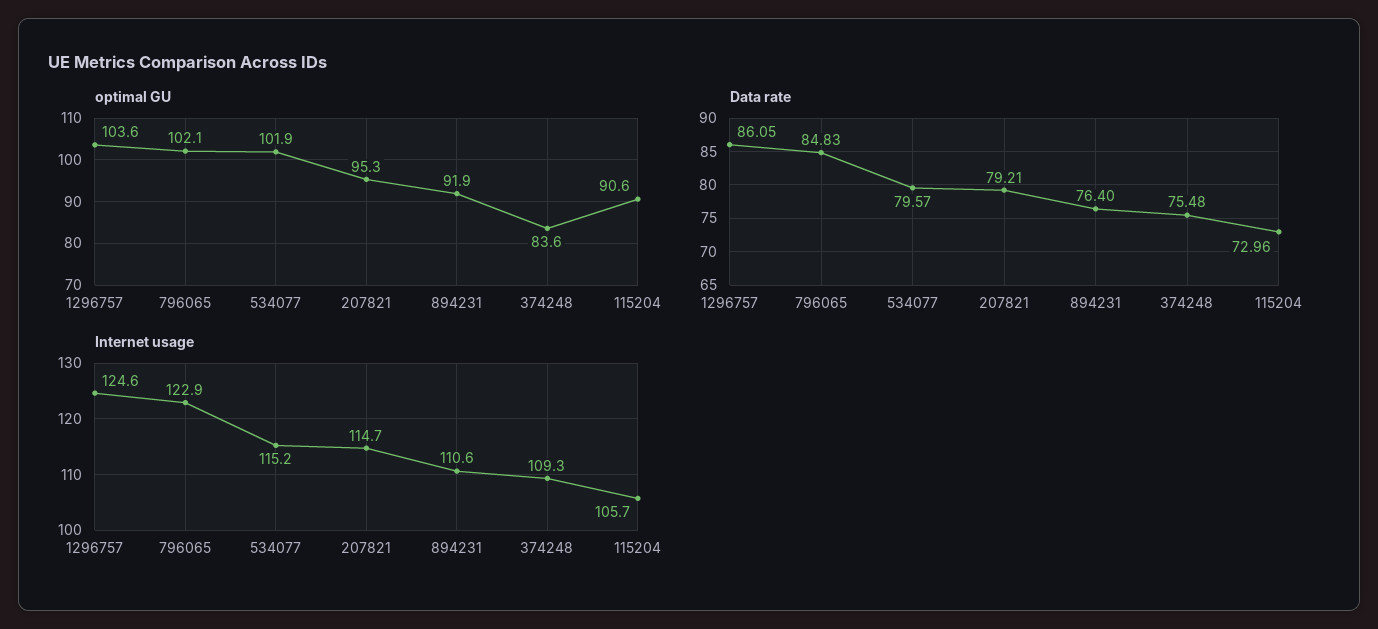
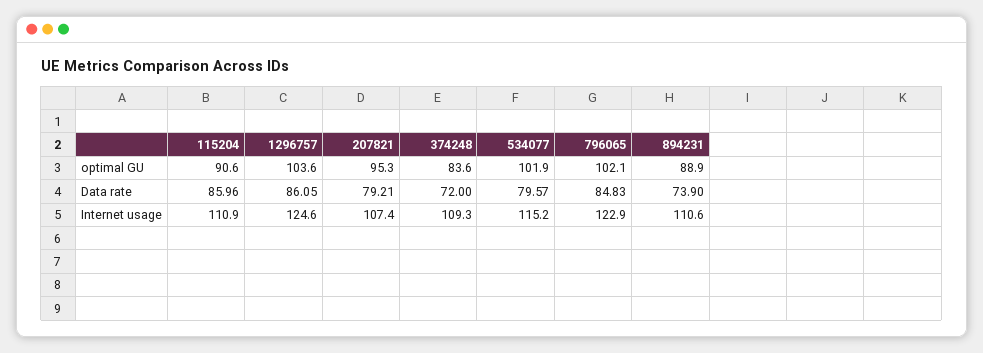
  {
    "optimal GU": {
      "1296757": 103.6,
      "796065": 102.1,
      "534077": 101.9,
      "207821": 95.3,
-     "894231": 91.9,
+     "894231": 88.9,
      "374248": 83.6,
      "115204": 90.6
    },
    "Data rate": {
      "1296757": 86.05,
      "796065": 84.83,
      "534077": 79.57,
      "207821": 79.21,
-     "894231": 76.4,
+     "894231": 73.9,
-     "374248": 75.48,
+     "374248": 72,
-     "115204": 72.96
+     "115204": 85.96
    },
    "Internet usage": {
      "1296757": 124.6,
      "796065": 122.9,
      "534077": 115.2,
-     "207821": 114.7,
+     "207821": 107.4,
      "894231": 110.6,
      "374248": 109.3,
-     "115204": 105.7
+     "115204": 110.9
    }
  }

